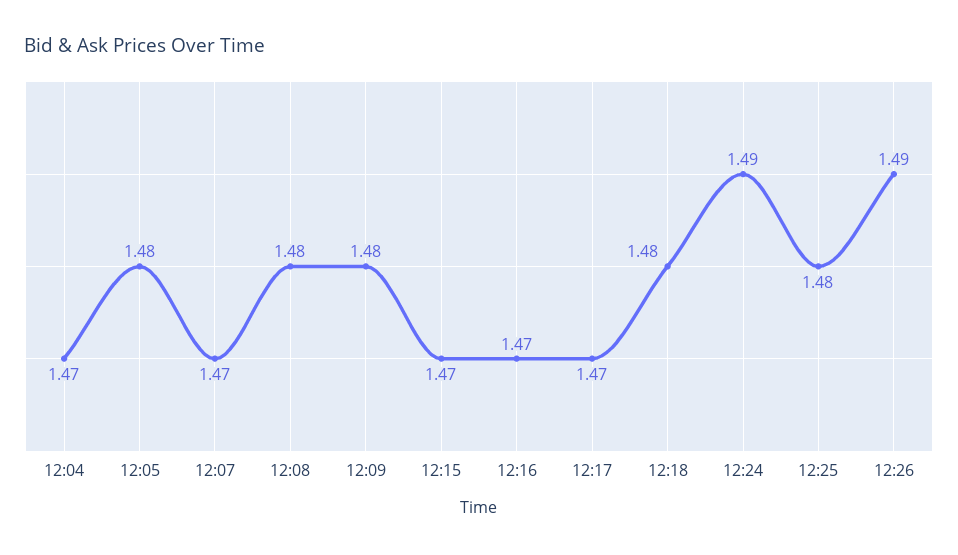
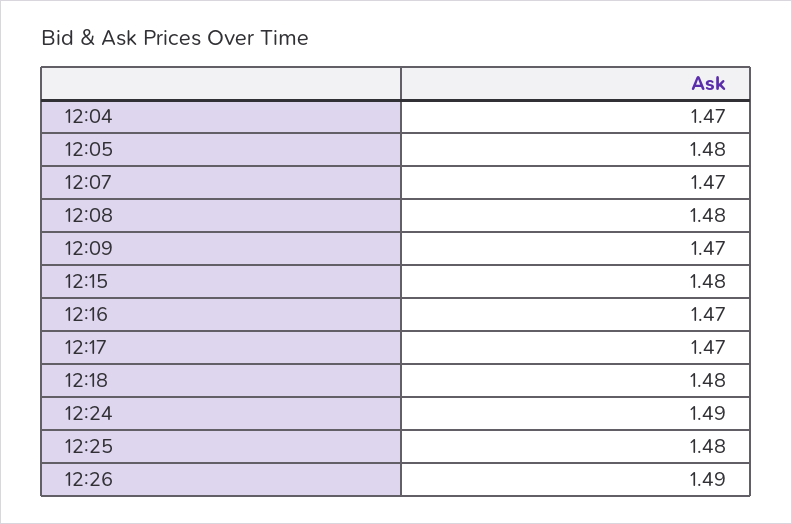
  {
    "12:04": 1.47,
    "12:05": 1.48,
    "12:07": 1.47,
    "12:08": 1.48,
-   "12:09": 1.48,
+   "12:09": 1.47,
-   "12:15": 1.47,
+   "12:15": 1.48,
    "12:16": 1.47,
    "12:17": 1.47,
    "12:18": 1.48,
    "12:24": 1.49,
    "12:25": 1.48,
    "12:26": 1.49
  }

